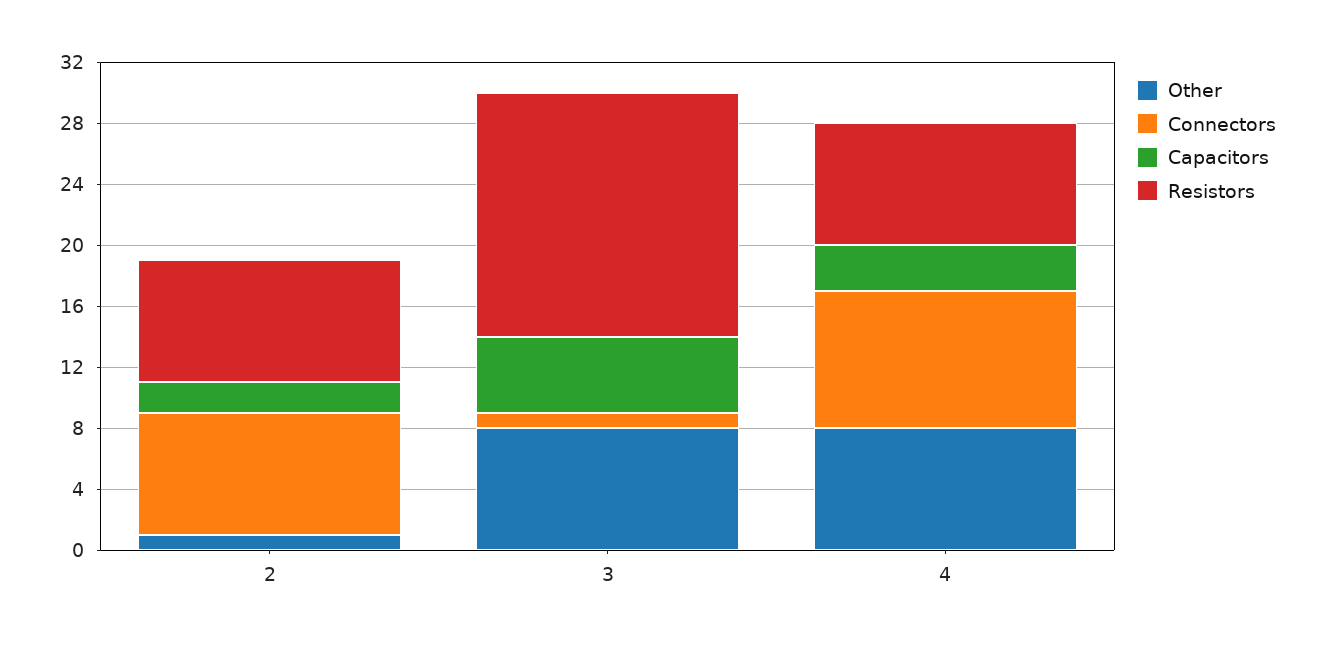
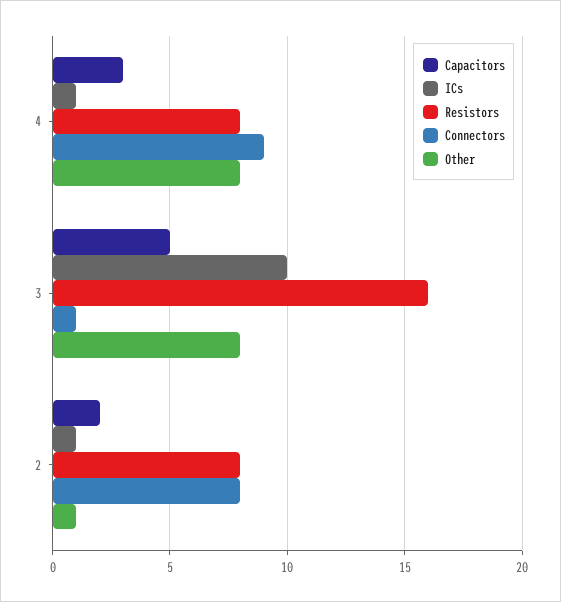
  {
    "Other": {
      "2": 1,
      "3": 8,
      "4": 8
    },
    "Connectors": {
      "2": 8,
      "3": 1,
      "4": 9
    },
    "Capacitors": {
      "2": 2,
      "3": 5,
      "4": 3
    },
    "Resistors": {
      "2": 8,
      "3": 16,
      "4": 8
-   }
+   },
+   "ICs": {
+     "4": 1,
+     "3": 10,
+     "2": 1
+   }
  }

